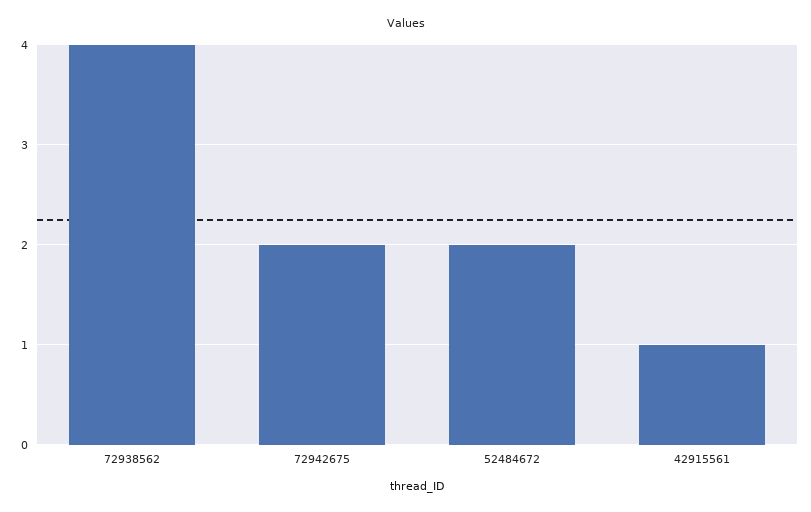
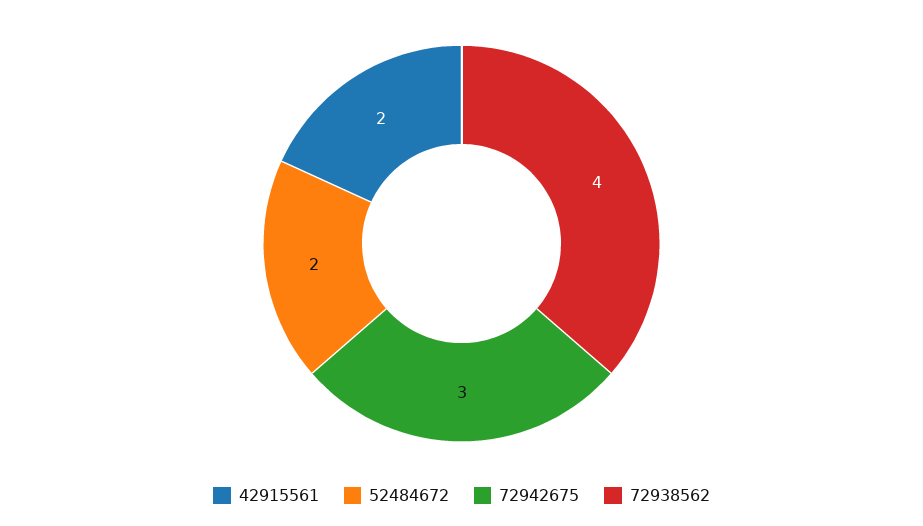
  {
    "72938562": 4,
-   "72942675": 2,
+   "72942675": 3,
    "52484672": 2,
-   "42915561": 1
+   "42915561": 2
  }

